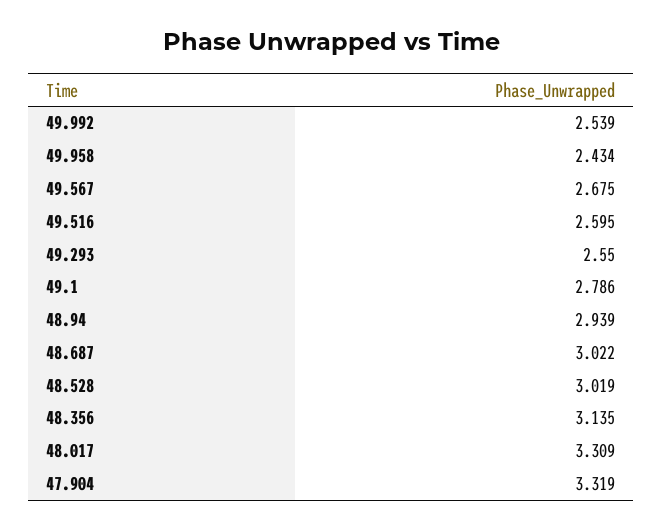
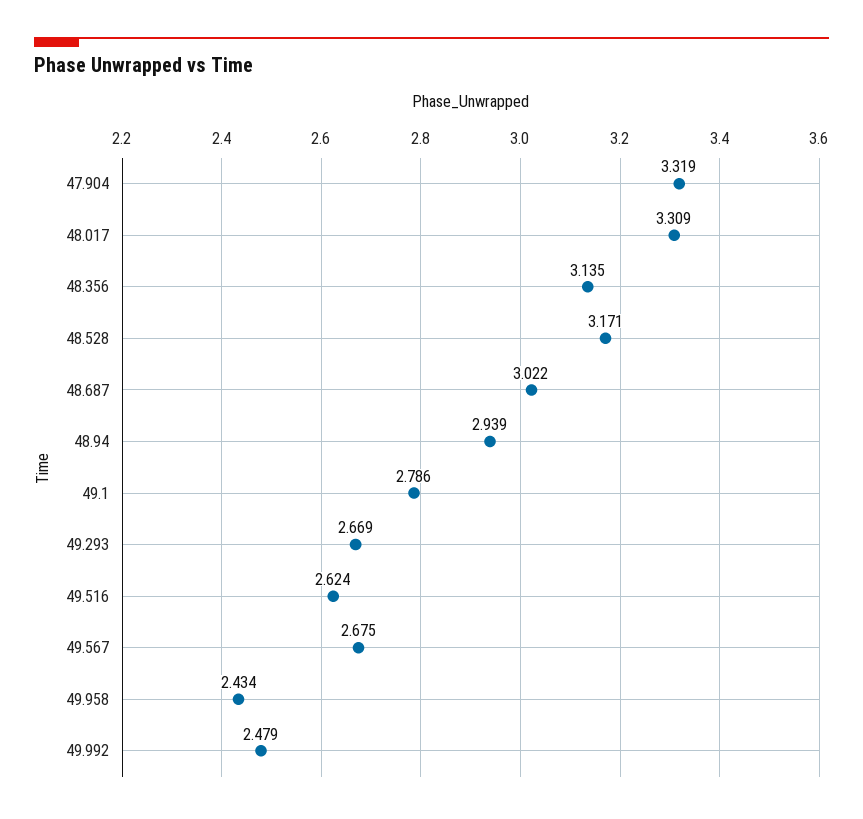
  {
-   "49.992": 2.539,
+   "49.992": 2.479,
    "49.958": 2.434,
    "49.567": 2.675,
-   "49.516": 2.595,
+   "49.516": 2.624,
-   "49.293": 2.55,
+   "49.293": 2.669,
    "49.1": 2.786,
    "48.94": 2.939,
    "48.687": 3.022,
-   "48.528": 3.019,
+   "48.528": 3.171,
    "48.356": 3.135,
    "48.017": 3.309,
    "47.904": 3.319
  }

